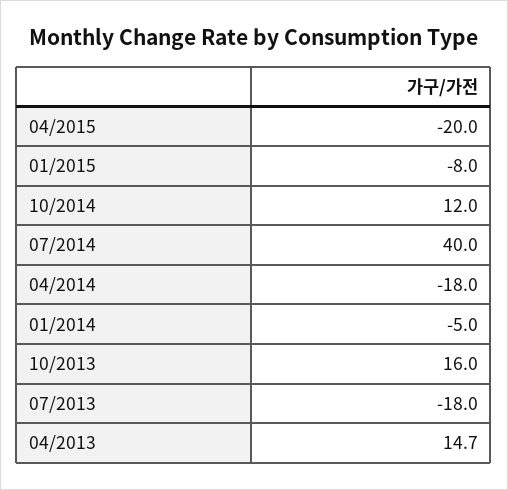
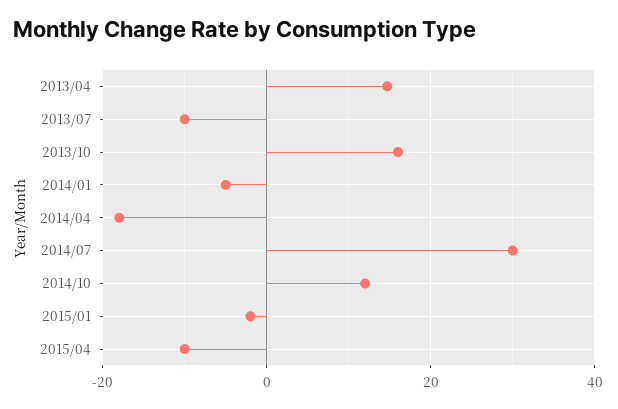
  {
-   "04/2015": -20,
+   "04/2015": -10,
-   "01/2015": -8,
+   "01/2015": -2,
    "10/2014": 12,
-   "07/2014": 40,
+   "07/2014": 30,
    "04/2014": -18,
    "01/2014": -5,
    "10/2013": 16,
-   "07/2013": -18,
+   "07/2013": -10,
    "04/2013": 14.7
  }

